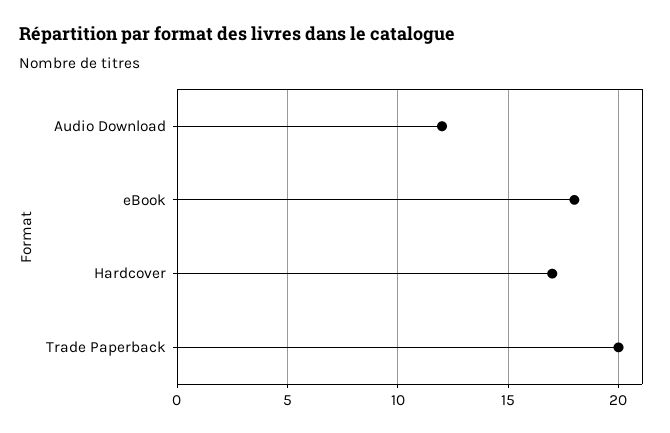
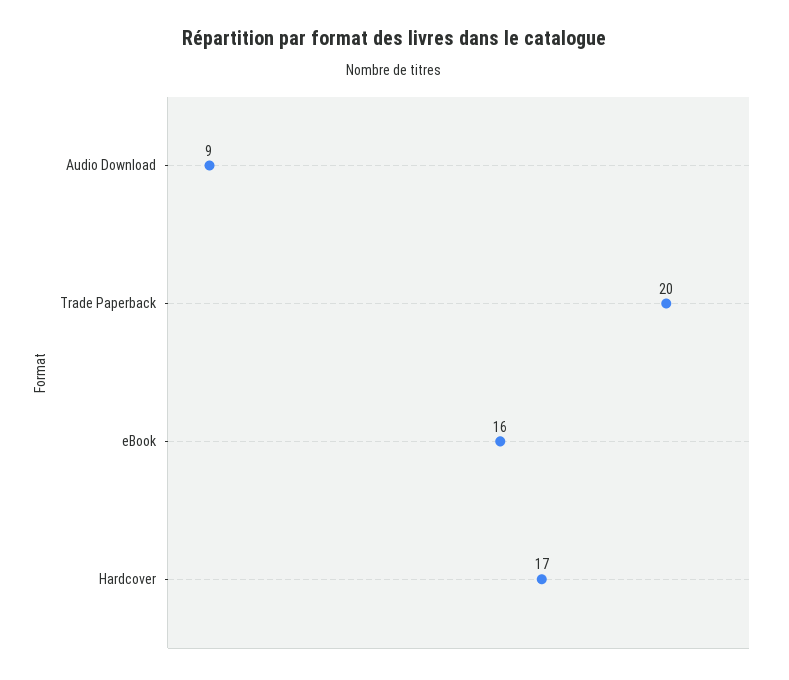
  {
-   "Audio Download": 12,
+   "Audio Download": 9,
-   "eBook": 18,
+   "eBook": 16,
    "Hardcover": 17,
    "Trade Paperback": 20
  }

